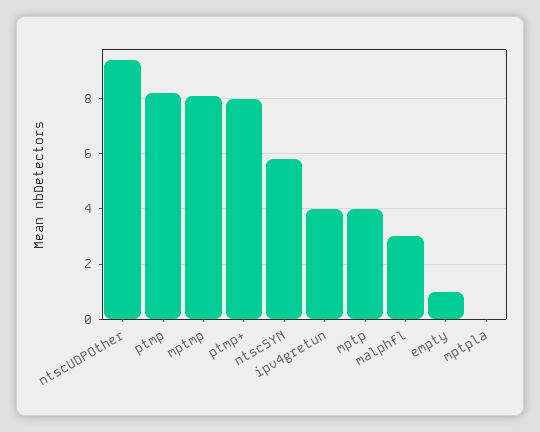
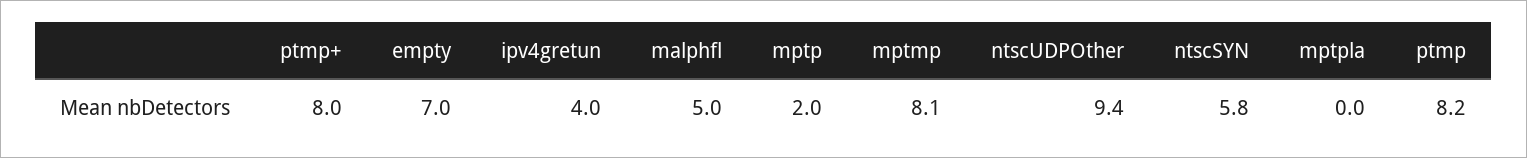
  {
    "ntscUDPOther": 9.4,
    "ptmp": 8.2,
    "mptmp": 8.1,
    "ptmp+": 8,
    "ntscSYN": 5.8,
    "ipv4gretun": 4,
-   "mptp": 4,
+   "mptp": 2,
-   "malphfl": 3,
+   "malphfl": 5,
-   "empty": 1,
+   "empty": 7,
    "mptpla": 0
  }

